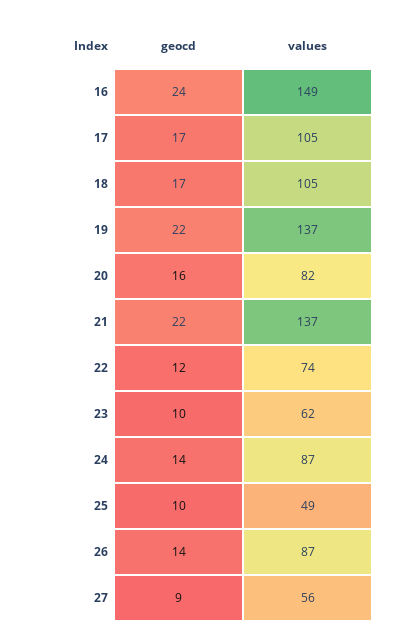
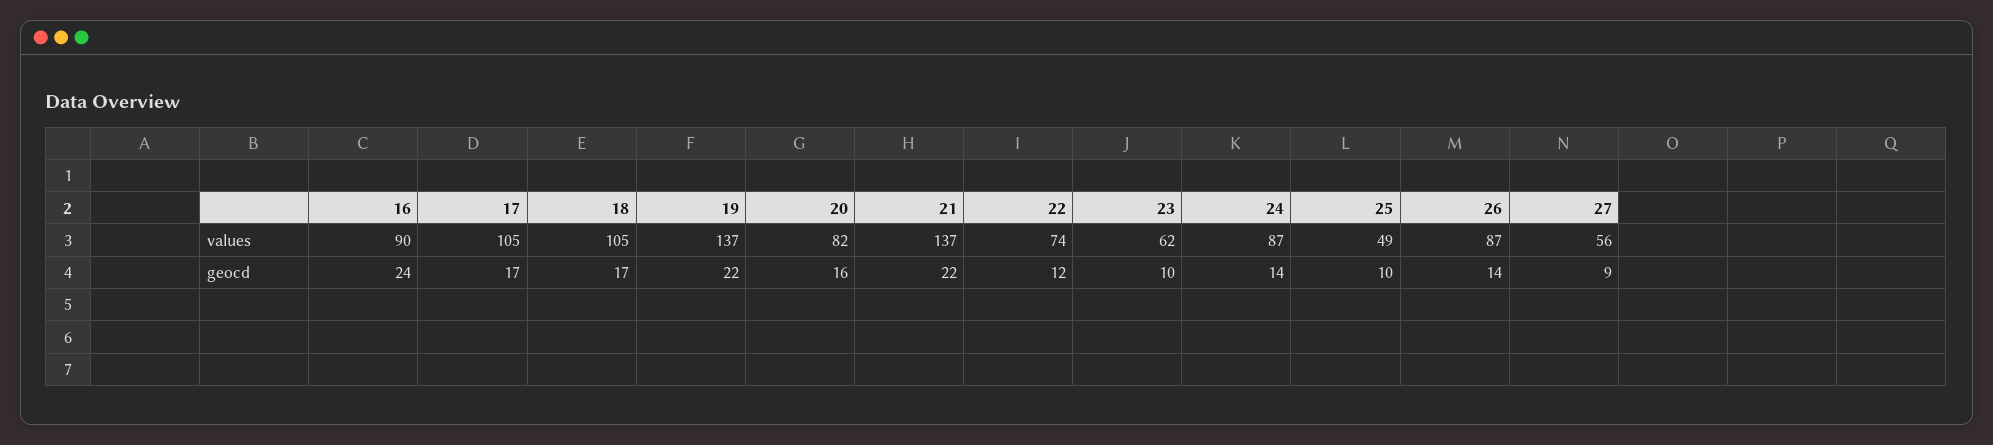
  {
    "geocd": {
      "16": 24,
      "17": 17,
      "18": 17,
      "19": 22,
      "20": 16,
      "21": 22,
      "22": 12,
      "23": 10,
      "24": 14,
      "25": 10,
      "26": 14,
      "27": 9
    },
    "values": {
-     "16": 149,
+     "16": 90,
      "17": 105,
      "18": 105,
      "19": 137,
      "20": 82,
      "21": 137,
      "22": 74,
      "23": 62,
      "24": 87,
      "25": 49,
      "26": 87,
      "27": 56
    }
  }

